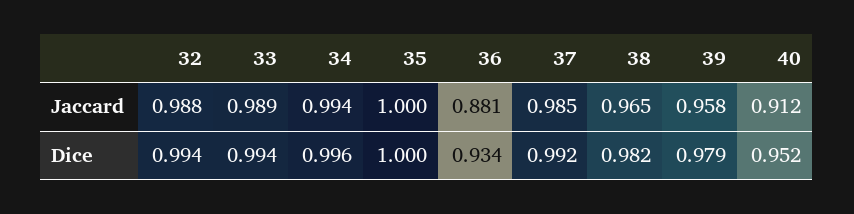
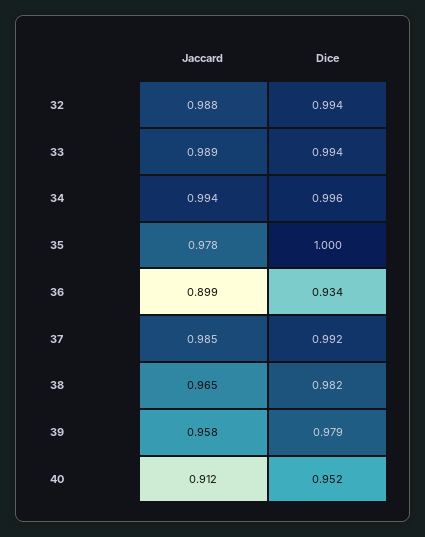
  {
    "32": {
      "Jaccard": 0.988,
      "Dice": 0.994
    },
    "33": {
      "Jaccard": 0.989,
      "Dice": 0.994
    },
    "34": {
      "Jaccard": 0.994,
      "Dice": 0.996
    },
    "35": {
-     "Jaccard": 1,
+     "Jaccard": 0.978,
      "Dice": 1
    },
    "36": {
-     "Jaccard": 0.881,
+     "Jaccard": 0.899,
      "Dice": 0.934
    },
    "37": {
      "Jaccard": 0.985,
      "Dice": 0.992
    },
    "38": {
      "Jaccard": 0.965,
      "Dice": 0.982
    },
    "39": {
      "Jaccard": 0.958,
      "Dice": 0.979
    },
    "40": {
      "Jaccard": 0.912,
      "Dice": 0.952
    }
  }

